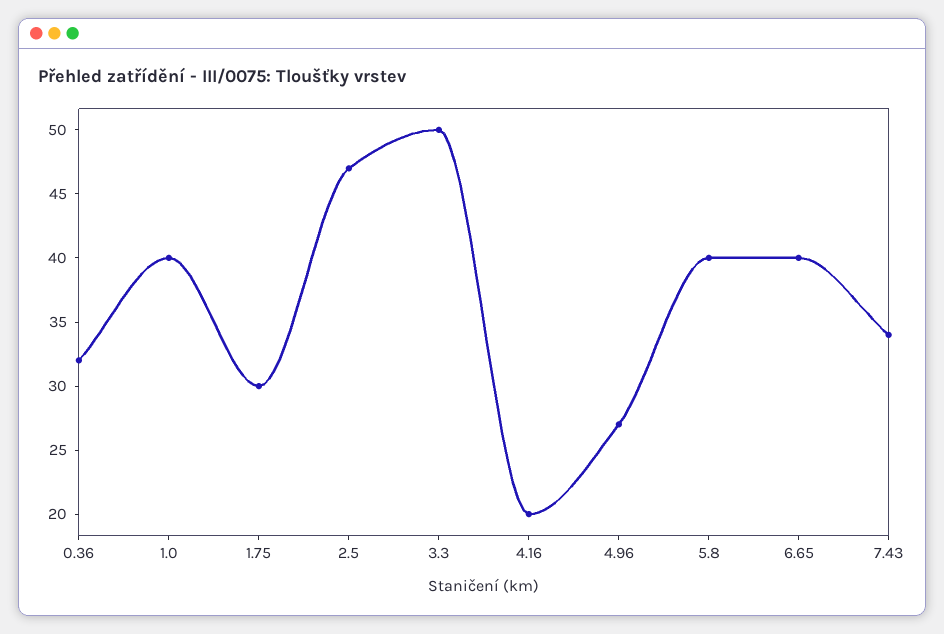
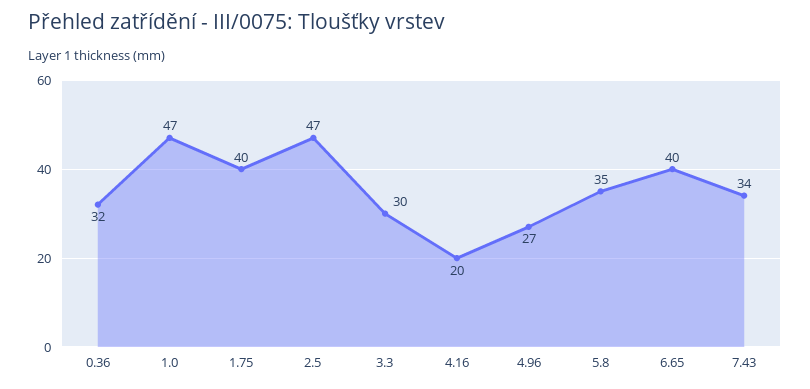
  {
    "0.36": 32,
-   "1.0": 40,
+   "1.0": 47,
-   "1.75": 30,
+   "1.75": 40,
    "2.5": 47,
-   "3.3": 50,
+   "3.3": 30,
    "4.16": 20,
    "4.96": 27,
-   "5.8": 40,
+   "5.8": 35,
    "6.65": 40,
    "7.43": 34
  }

